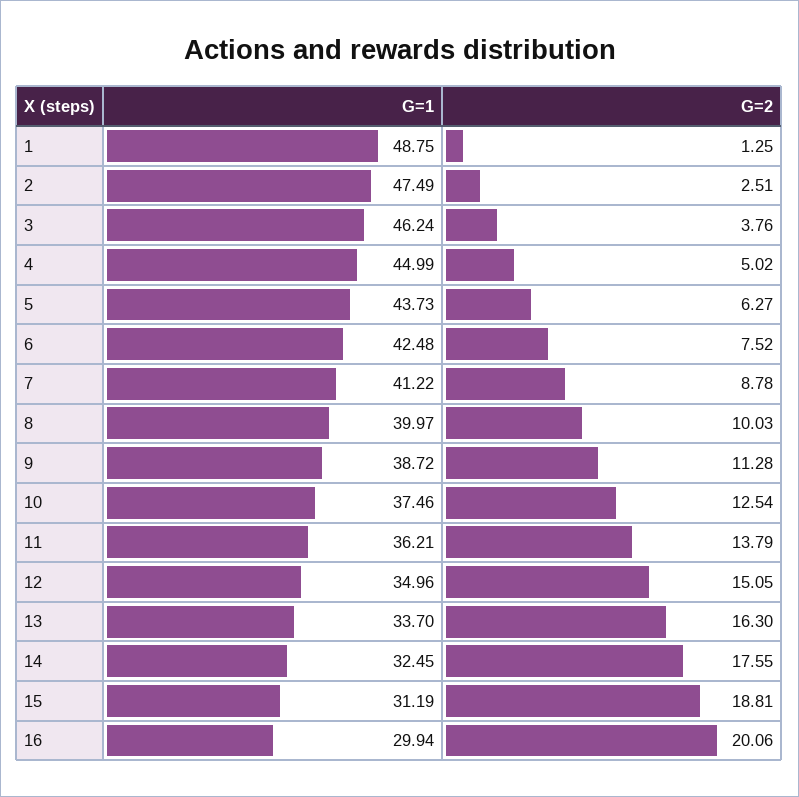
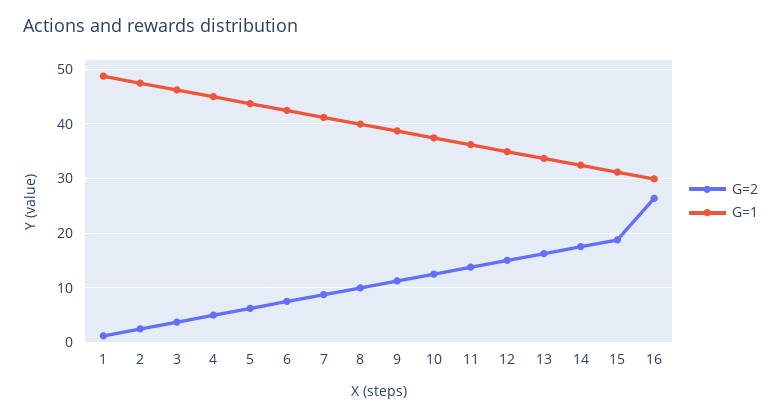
  {
    "G=1": {
      "1": 48.75,
      "2": 47.49,
      "3": 46.24,
      "4": 44.99,
      "5": 43.73,
      "6": 42.48,
      "7": 41.22,
      "8": 39.97,
      "9": 38.72,
      "10": 37.46,
      "11": 36.21,
      "12": 34.96,
      "13": 33.7,
      "14": 32.45,
      "15": 31.19,
      "16": 29.94
    },
    "G=2": {
      "1": 1.25,
      "2": 2.51,
      "3": 3.76,
      "4": 5.02,
      "5": 6.27,
      "6": 7.52,
      "7": 8.78,
      "8": 10.03,
      "9": 11.28,
      "10": 12.54,
      "11": 13.79,
      "12": 15.05,
      "13": 16.3,
      "14": 17.55,
      "15": 18.81,
-     "16": 20.06
+     "16": 26
    }
  }

